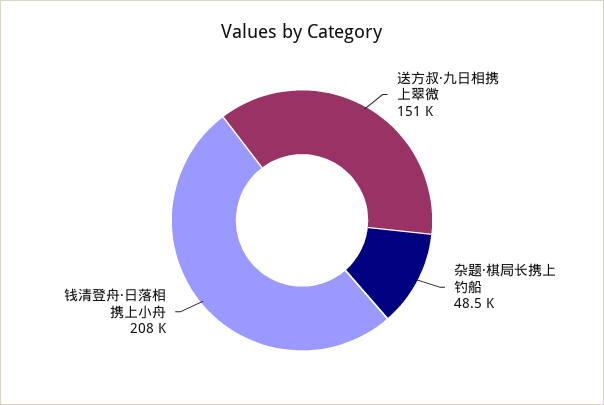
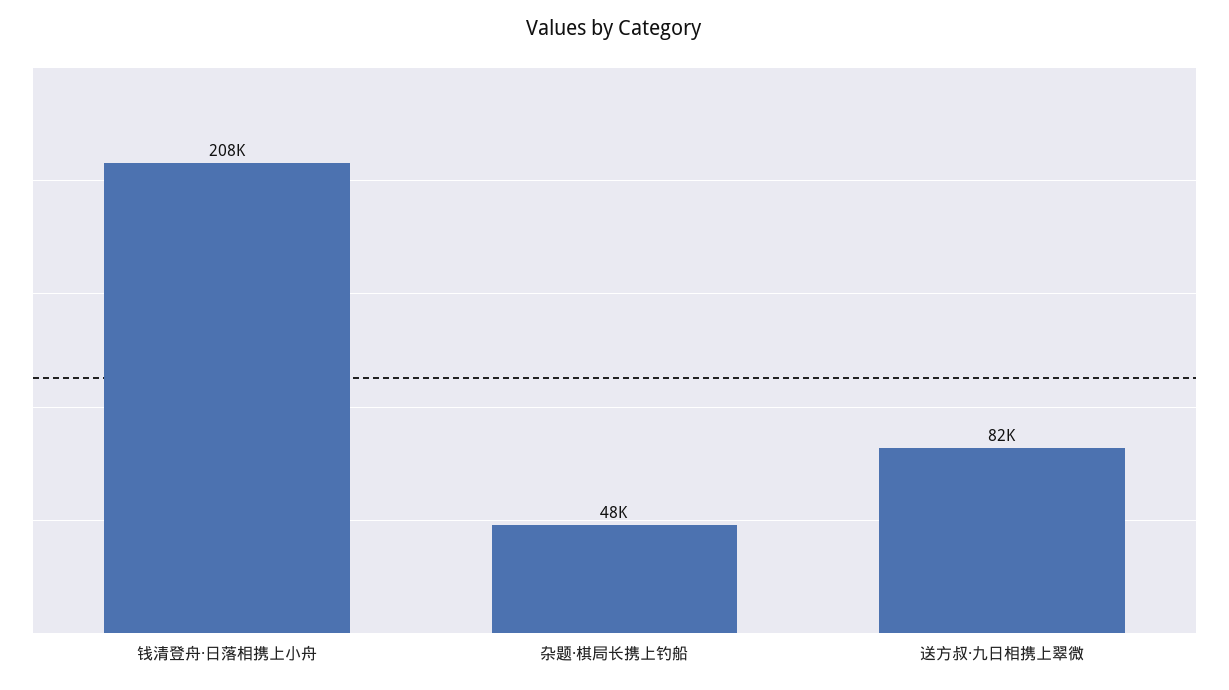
  {
-   "送方叔·九日相携上翠微": 151000,
+   "送方叔·九日相携上翠微": 82000,
    "杂题·棋局长携上钓船": 48500,
    "钱清登舟·日落相携上小舟": 208000
  }

